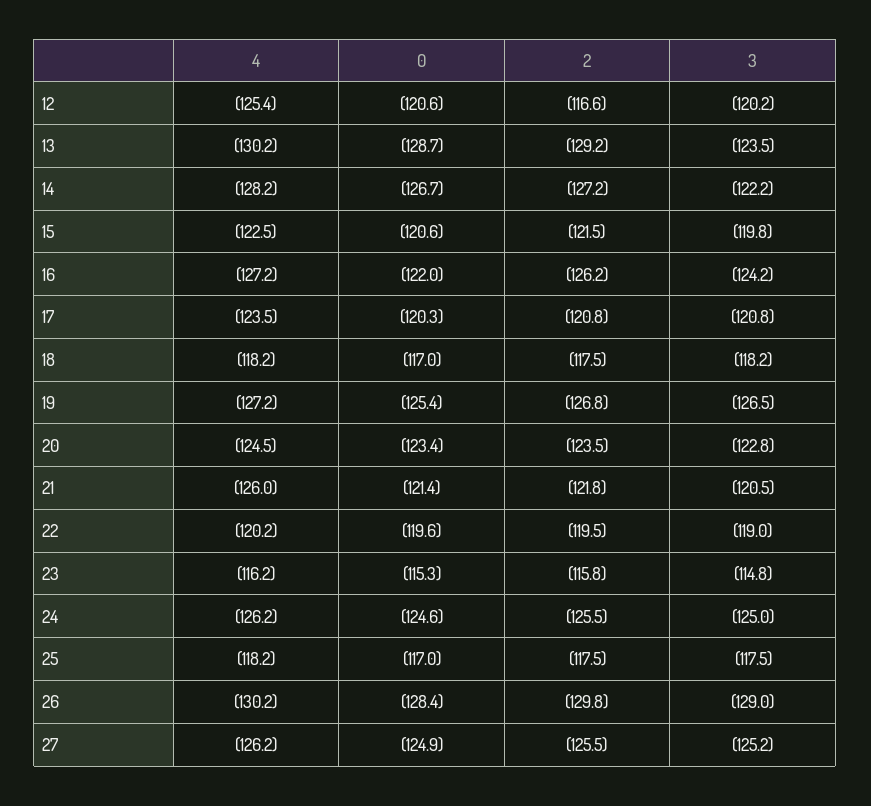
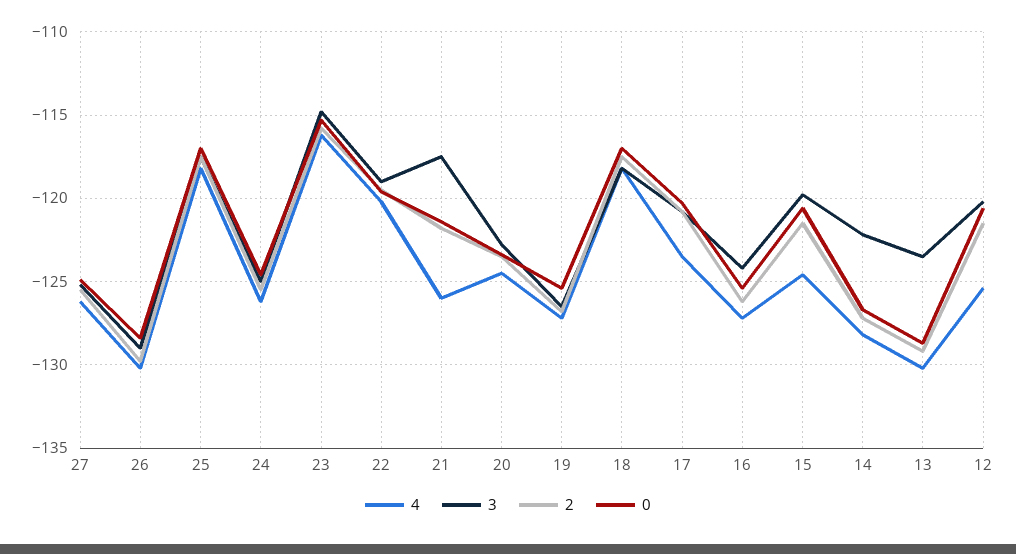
  {
    "4": {
      "12": -125.4,
      "13": -130.2,
      "14": -128.2,
-     "15": -122.5,
+     "15": -124.5,
      "16": -127.2,
      "17": -123.5,
      "18": -118.2,
      "19": -127.2,
      "20": -124.5,
      "21": -126,
      "22": -120.2,
      "23": -116.2,
      "24": -126.2,
      "25": -118.2,
      "26": -130.2,
      "27": -126.2
    },
    "0": {
      "12": -120.6,
      "13": -128.7,
      "14": -126.7,
      "15": -120.6,
-     "16": -122,
+     "16": -125.5,
      "17": -120.3,
      "18": -117,
      "19": -125.4,
      "20": -123.4,
      "21": -121.4,
      "22": -119.6,
      "23": -115.3,
      "24": -124.6,
      "25": -117,
      "26": -128.4,
      "27": -124.9
    },
    "2": {
-     "12": -116.6,
+     "12": -121.5,
      "13": -129.2,
      "14": -127.2,
      "15": -121.5,
      "16": -126.2,
      "17": -120.8,
      "18": -117.5,
      "19": -126.8,
      "20": -123.5,
      "21": -121.8,
      "22": -119.5,
      "23": -115.8,
      "24": -125.5,
      "25": -117.5,
      "26": -129.8,
      "27": -125.5
    },
    "3": {
      "12": -120.2,
      "13": -123.5,
      "14": -122.2,
      "15": -119.8,
      "16": -124.2,
      "17": -120.8,
      "18": -118.2,
      "19": -126.5,
      "20": -122.8,
-     "21": -120.5,
+     "21": -117.5,
      "22": -119,
      "23": -114.8,
      "24": -125,
      "25": -117.5,
      "26": -129,
      "27": -125.2
    }
  }

